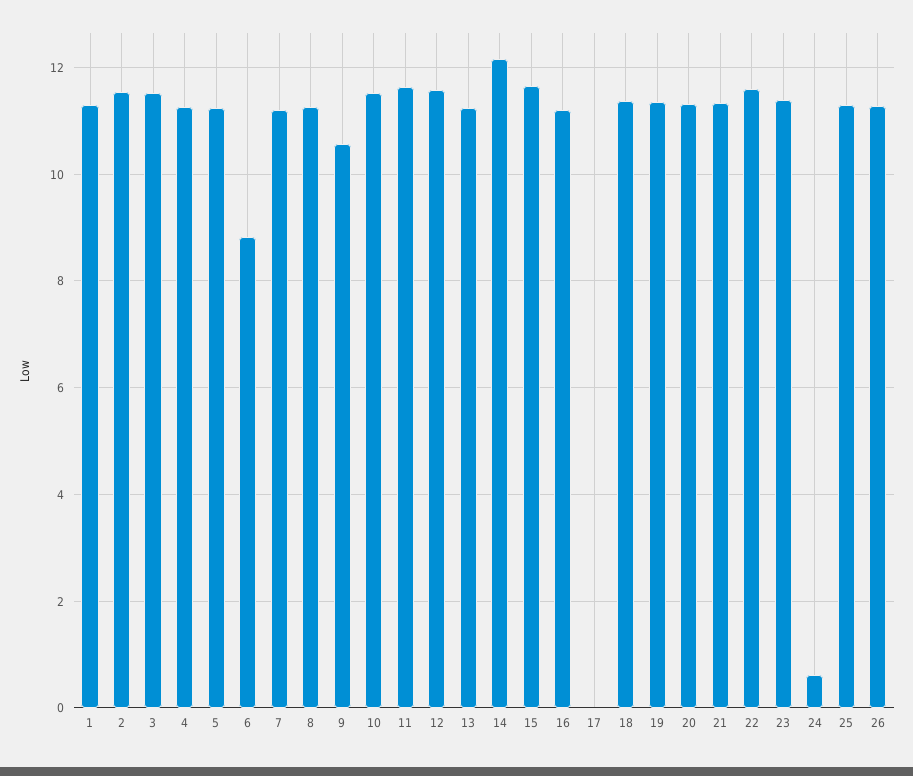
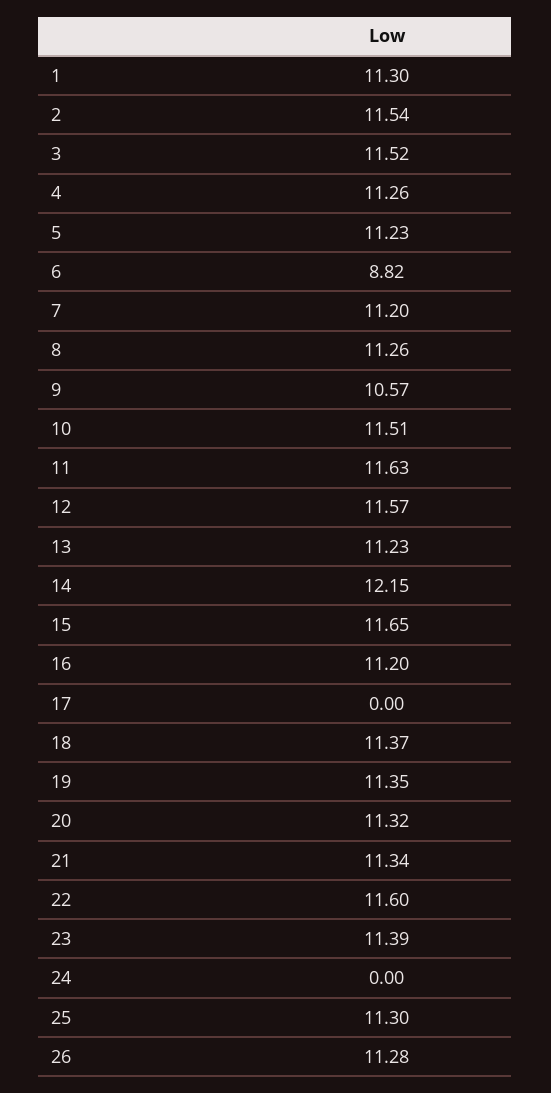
  {
    "1": 11.3,
    "2": 11.54,
    "3": 11.52,
    "4": 11.26,
    "5": 11.23,
    "6": 8.82,
    "7": 11.2,
    "8": 11.26,
    "9": 10.57,
    "10": 11.51,
    "11": 11.63,
    "12": 11.57,
    "13": 11.23,
    "14": 12.15,
    "15": 11.65,
    "16": 11.2,
    "17": 0,
    "18": 11.37,
    "19": 11.35,
    "20": 11.32,
    "21": 11.34,
    "22": 11.6,
    "23": 11.39,
-   "24": 0.6,
+   "24": 0,
    "25": 11.3,
    "26": 11.28
  }

